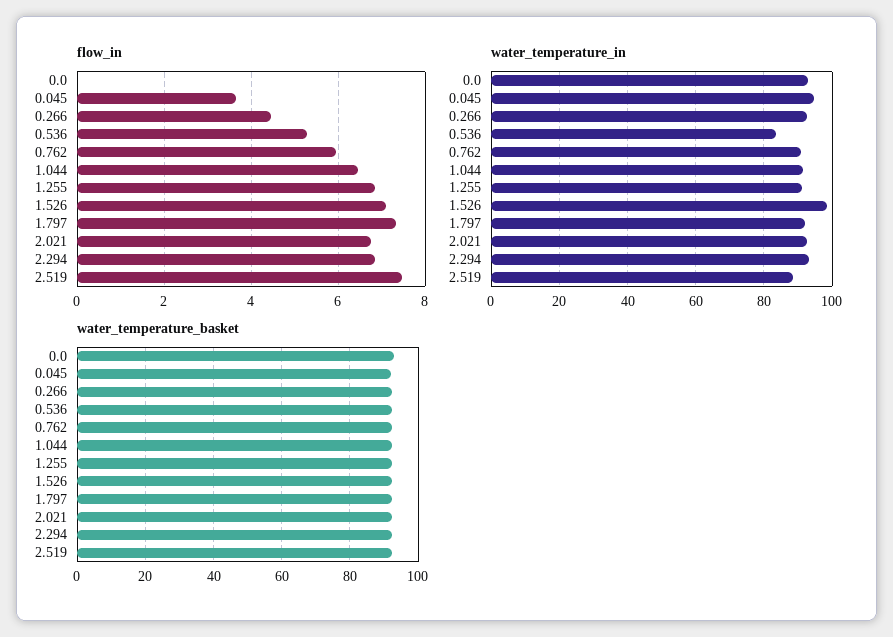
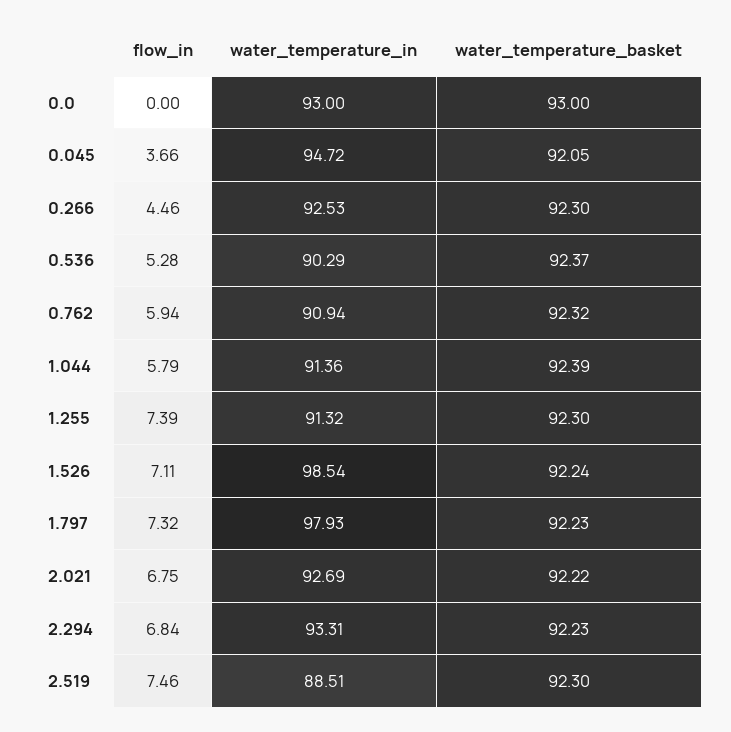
  {
    "flow_in": {
      "0.0": 0,
      "0.045": 3.66,
      "0.266": 4.46,
      "0.536": 5.28,
      "0.762": 5.94,
-     "1.044": 6.4,
+     "1.044": 5.79,
-     "1.255": 6.8,
+     "1.255": 7.39,
      "1.526": 7.11,
      "1.797": 7.32,
      "2.021": 6.75,
      "2.294": 6.84,
      "2.519": 7.46
    },
    "water_temperature_in": {
      "0.0": 93,
      "0.045": 94.72,
      "0.266": 92.53,
-     "0.536": 84,
+     "0.536": 90.29,
      "0.762": 90.94,
      "1.044": 91.36,
      "1.255": 91.32,
      "1.526": 98.54,
-     "1.797": 92,
+     "1.797": 97.93,
      "2.021": 92.69,
      "2.294": 93.31,
      "2.519": 88.51
    },
    "water_temperature_basket": {
      "0.0": 93,
      "0.045": 92.05,
      "0.266": 92.3,
      "0.536": 92.37,
      "0.762": 92.32,
      "1.044": 92.39,
      "1.255": 92.3,
      "1.526": 92.24,
      "1.797": 92.23,
      "2.021": 92.22,
      "2.294": 92.23,
      "2.519": 92.3
    }
  }

